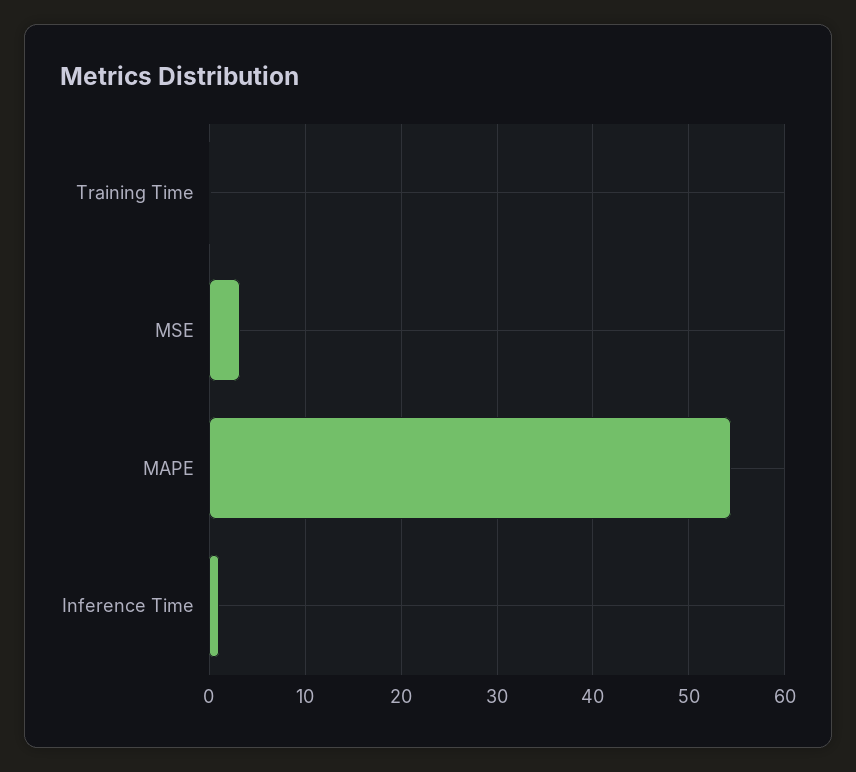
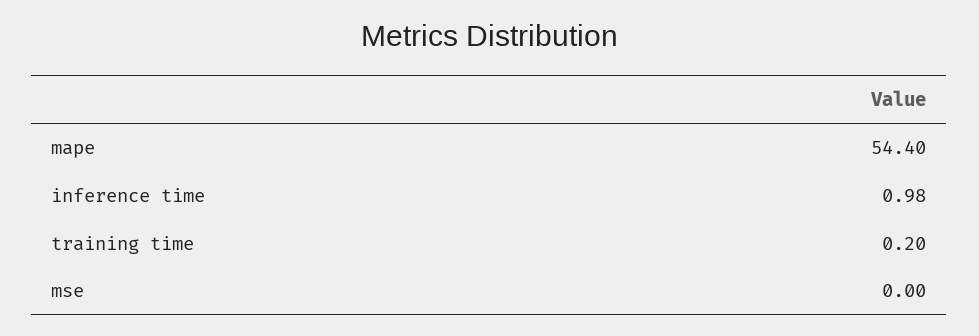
  {
    "Training Time": 0.2,
-   "MSE": 3,
+   "MSE": 0,
    "MAPE": 54.4,
    "Inference Time": 0.98
  }

